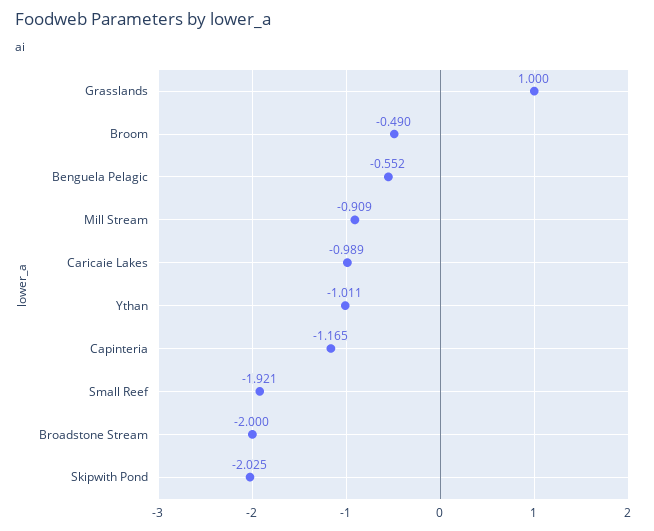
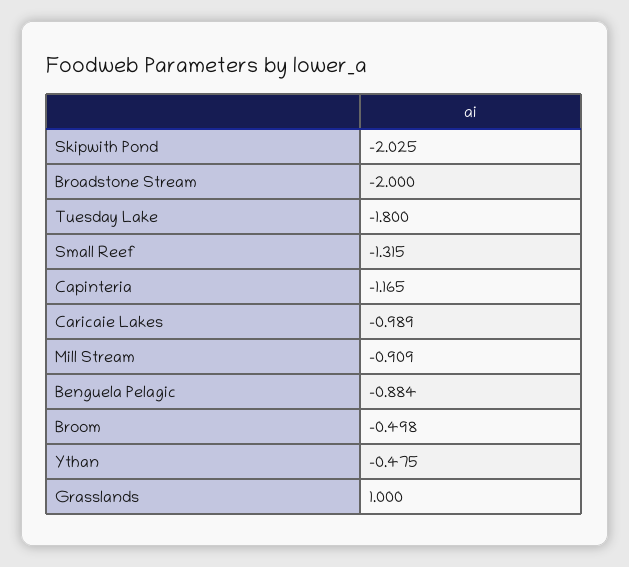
  {
    "Grasslands": 1,
-   "Broom": -0.49,
+   "Broom": -0.498,
-   "Benguela Pelagic": -0.552,
+   "Benguela Pelagic": -0.884,
    "Mill Stream": -0.909,
    "Caricaie Lakes": -0.989,
-   "Ythan": -1.011,
+   "Ythan": -0.475,
    "Capinteria": -1.165,
-   "Small Reef": -1.921,
+   "Small Reef": -1.315,
    "Broadstone Stream": -2,
-   "Skipwith Pond": -2.025
+   "Skipwith Pond": -2.025,
+   "Tuesday Lake": -1.8
  }

